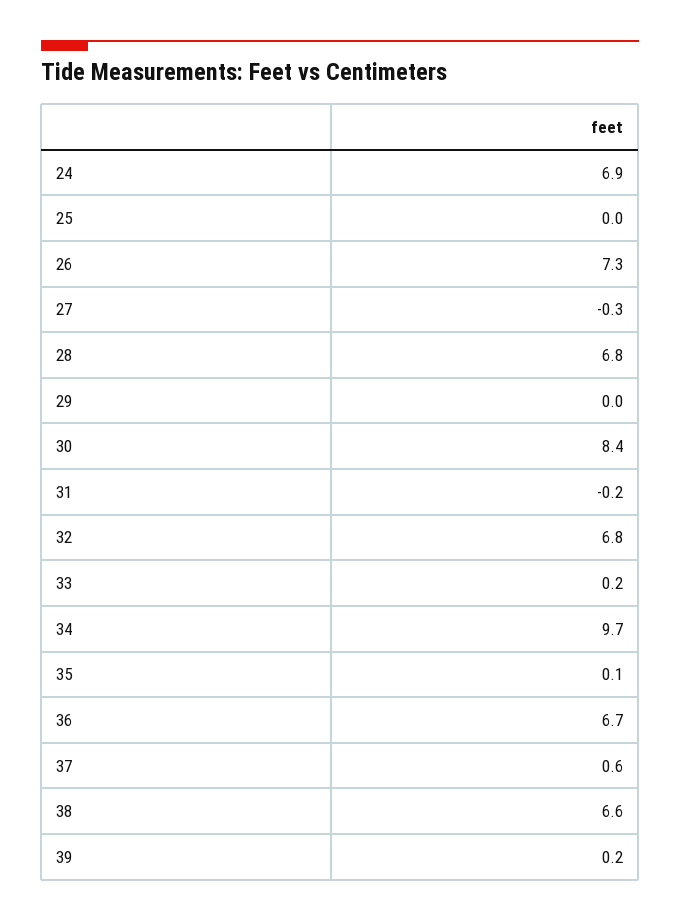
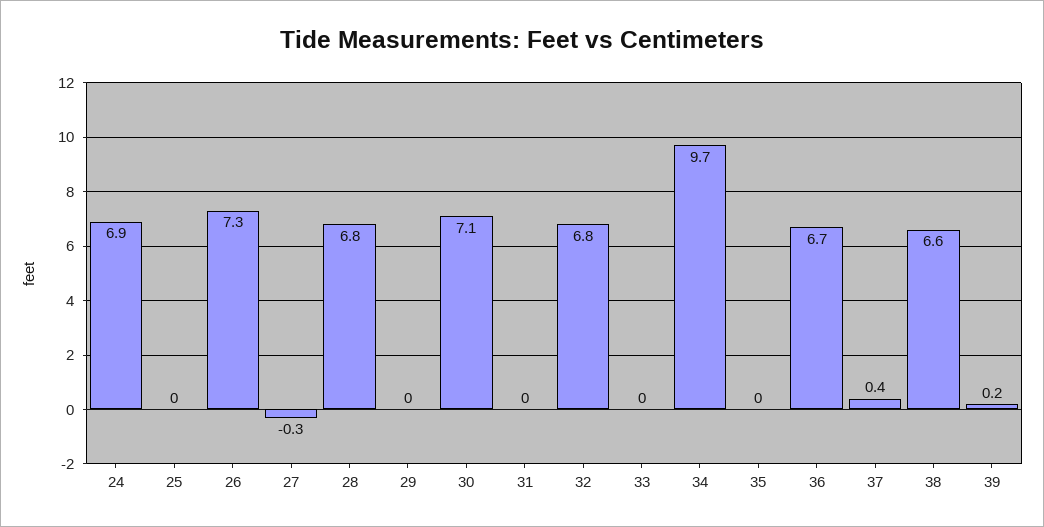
  {
    "24": 6.9,
    "25": 0,
    "26": 7.3,
    "27": -0.3,
    "28": 6.8,
    "29": 0,
-   "30": 8.4,
+   "30": 7.1,
-   "31": -0.2,
+   "31": 0,
    "32": 6.8,
-   "33": 0.2,
+   "33": 0,
    "34": 9.7,
-   "35": 0.1,
+   "35": 0,
    "36": 6.7,
-   "37": 0.6,
+   "37": 0.4,
    "38": 6.6,
    "39": 0.2
  }

